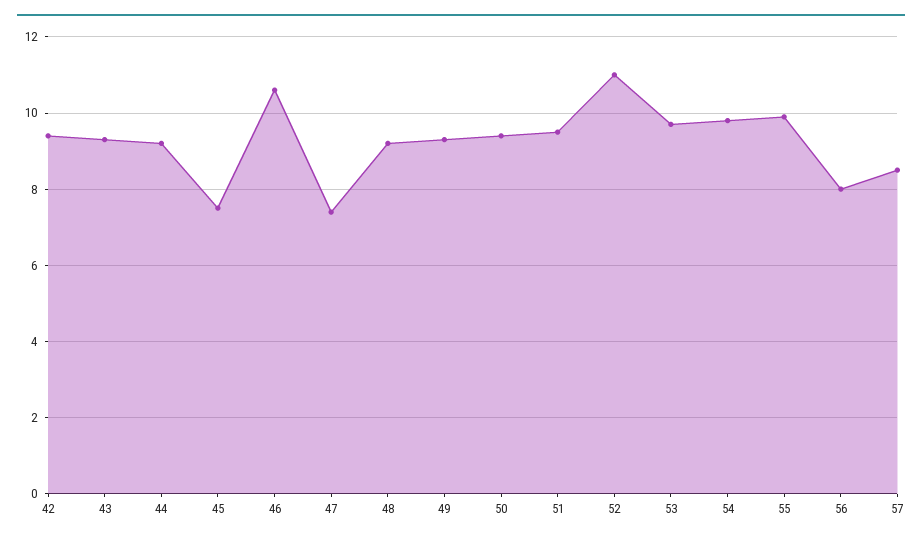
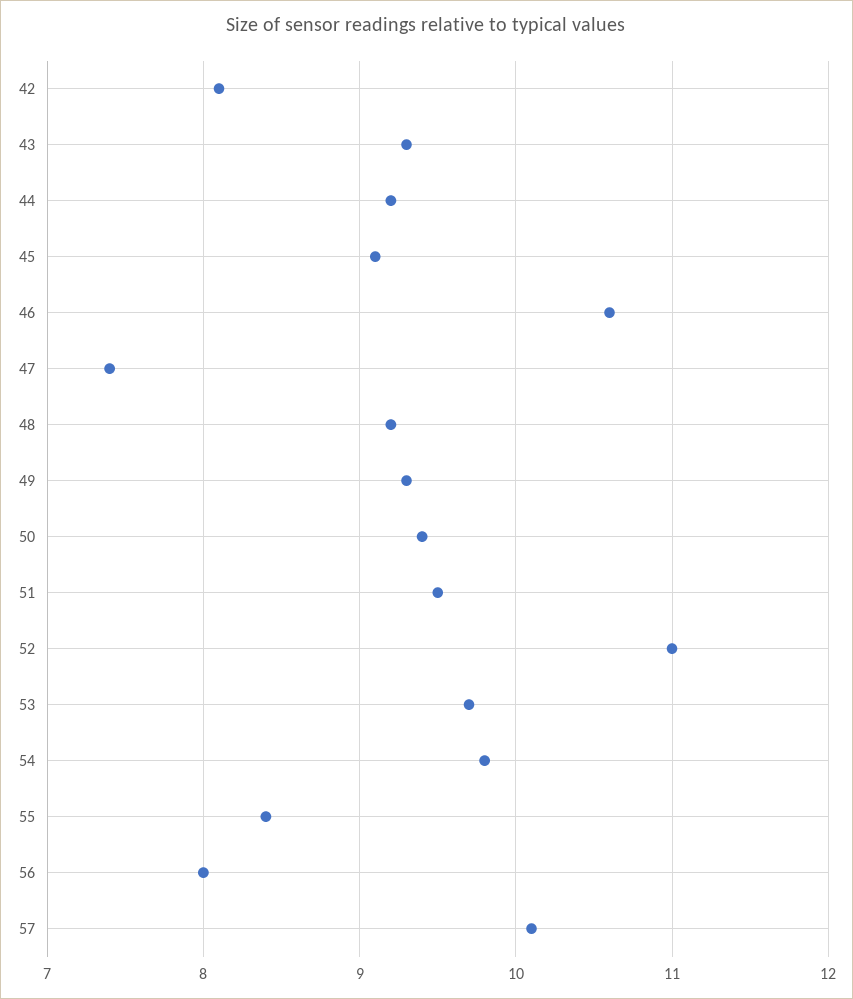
  {
-   "42": 9.5,
+   "42": 8.1,
    "43": 9.3,
    "44": 9.2,
-   "45": 7.5,
+   "45": 9.1,
    "46": 10.6,
    "47": 7.4,
    "48": 9.2,
    "49": 9.3,
    "50": 9.4,
    "51": 9.5,
    "52": 11,
    "53": 9.7,
    "54": 9.8,
-   "55": 10,
+   "55": 8.4,
    "56": 8,
-   "57": 8.5
+   "57": 10.1
  }

